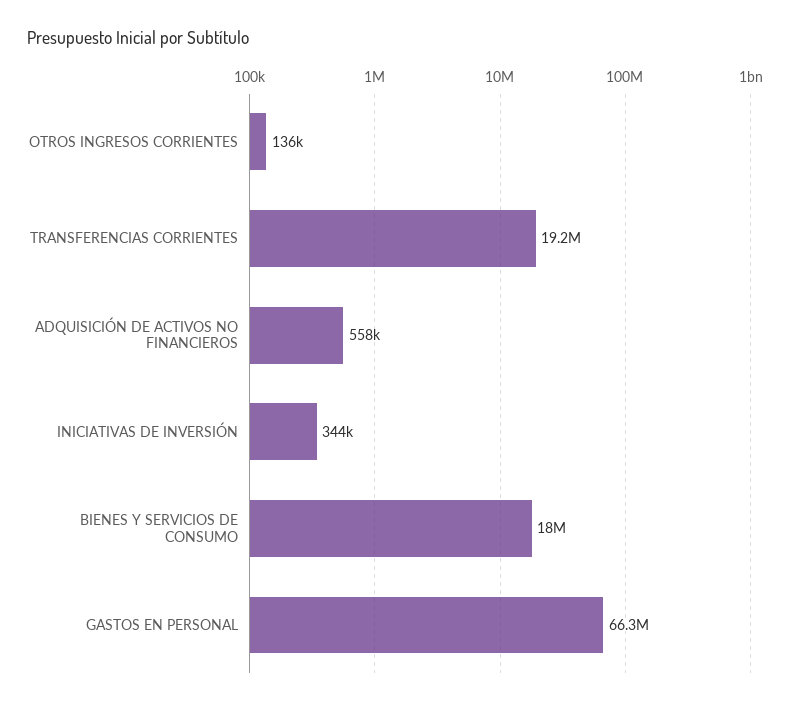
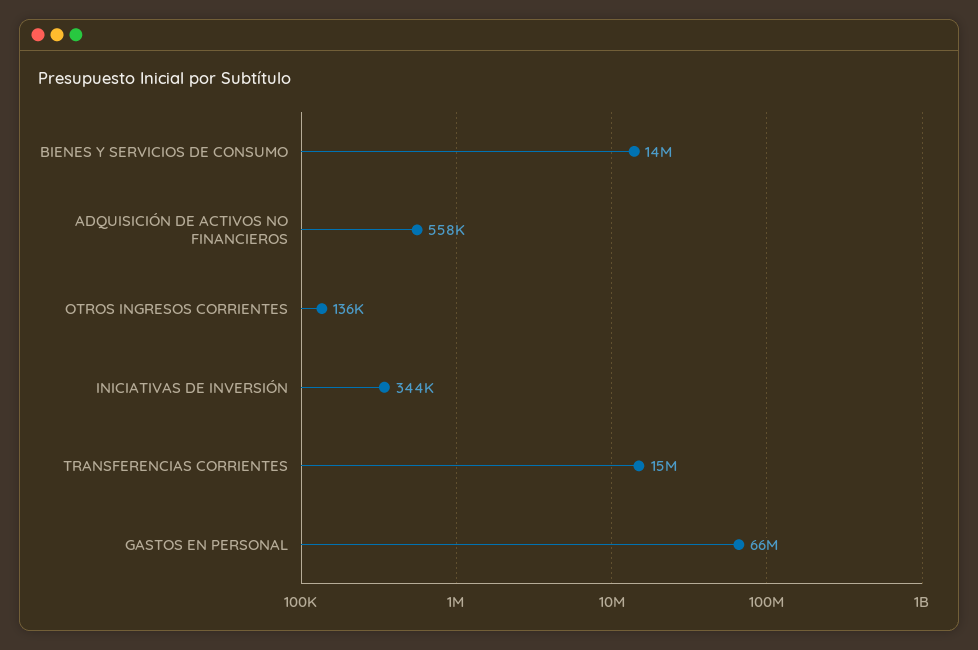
  {
    "OTROS INGRESOS CORRIENTES": 136000,
-   "TRANSFERENCIAS CORRIENTES": 19200000,
+   "TRANSFERENCIAS CORRIENTES": 15000000,
    "ADQUISICIÓN DE ACTIVOS NO FINANCIEROS": 558000,
    "INICIATIVAS DE INVERSIÓN": 344000,
-   "BIENES Y SERVICIOS DE CONSUMO": 18000000,
+   "BIENES Y SERVICIOS DE CONSUMO": 14000000,
    "GASTOS EN PERSONAL": 66300000
  }

